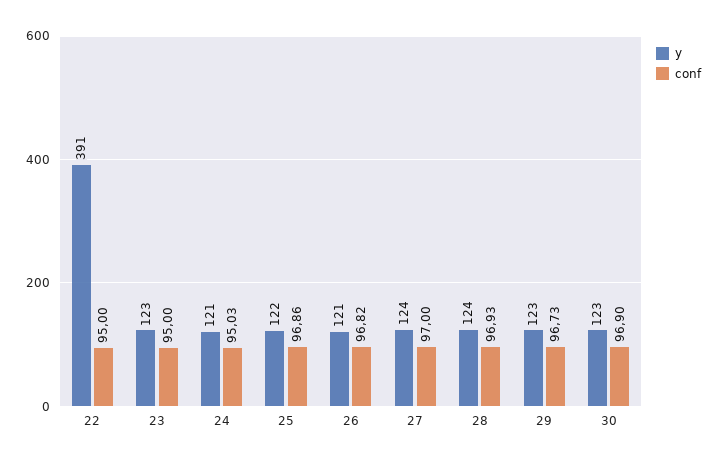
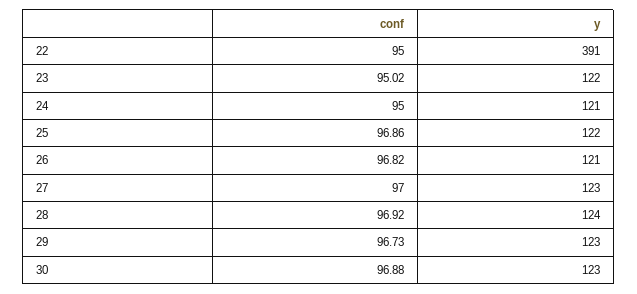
  {
    "y": {
      "22": 391,
-     "23": 123,
+     "23": 122,
      "24": 121,
      "25": 122,
      "26": 121,
-     "27": 124,
+     "27": 123,
      "28": 124,
      "29": 123,
      "30": 123
    },
    "conf": {
      "22": 95,
-     "23": 95,
+     "23": 95.02,
-     "24": 95.03,
+     "24": 95,
      "25": 96.86,
      "26": 96.82,
      "27": 97,
-     "28": 96.93,
+     "28": 96.92,
      "29": 96.73,
-     "30": 96.9
+     "30": 96.88
    }
  }

